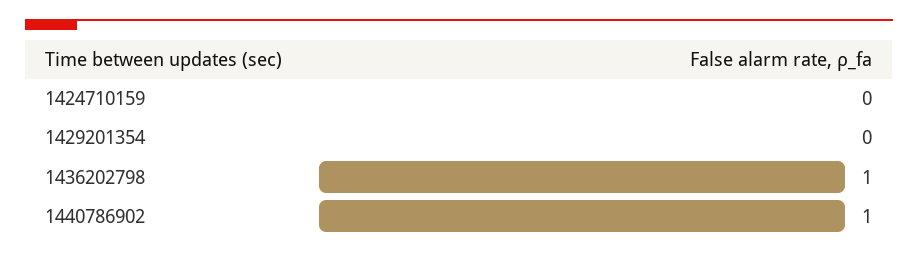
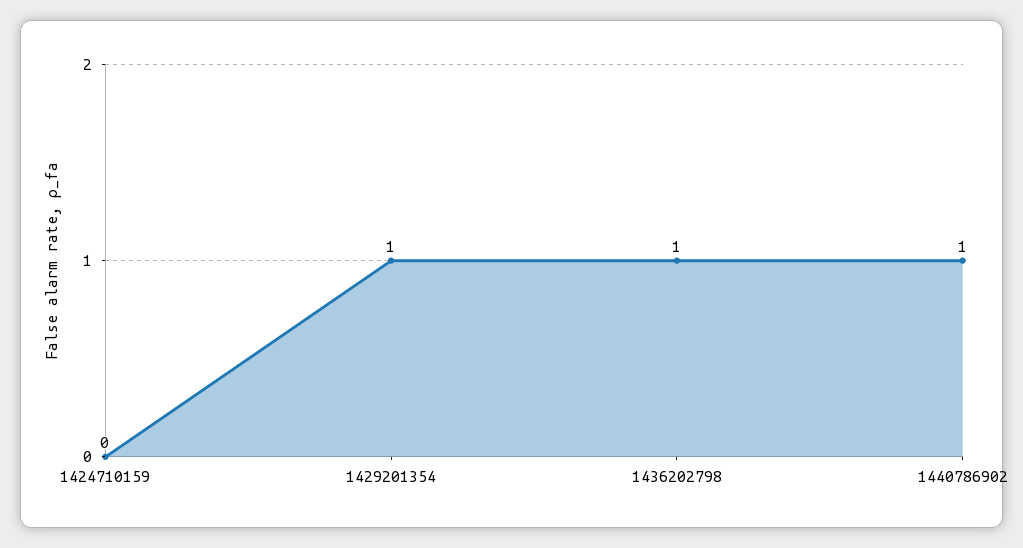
  {
    "1424710159": 0,
-   "1429201354": 0,
+   "1429201354": 1,
    "1436202798": 1,
    "1440786902": 1
  }

